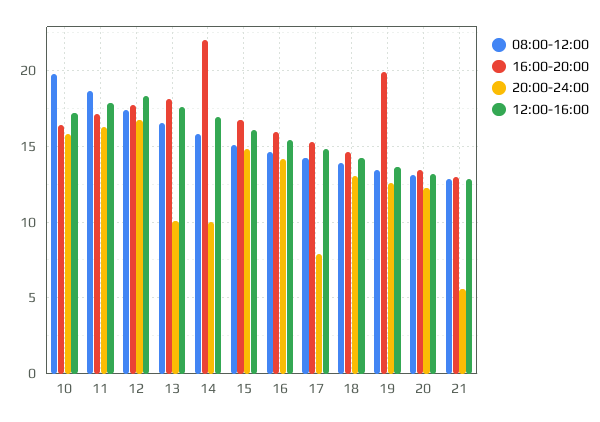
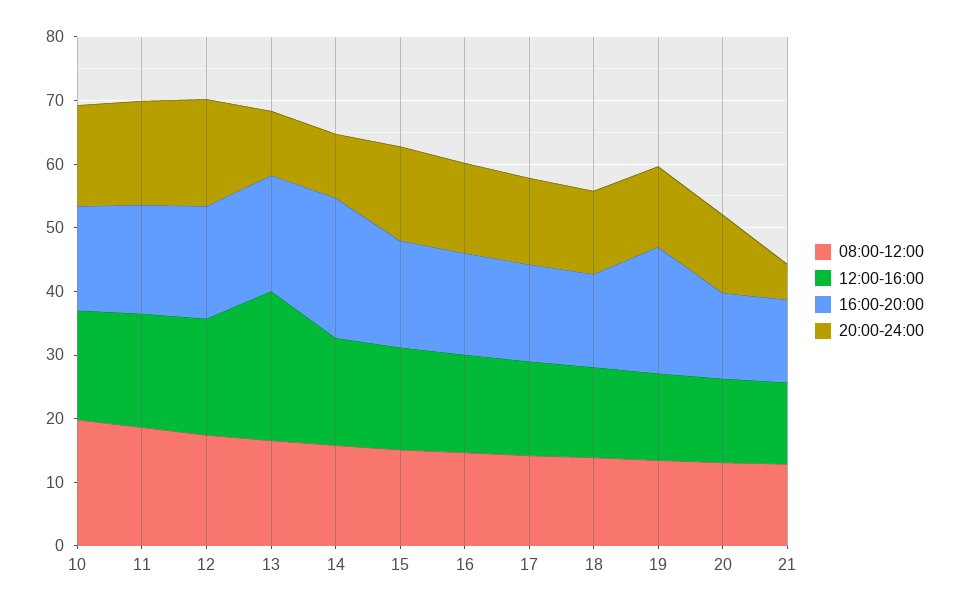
  {
    "08:00-12:00": {
      "10": 20,
      "11": 18.5,
      "12": 17.5,
      "13": 16.5,
      "14": 16,
      "15": 15,
      "16": 14.5,
      "17": 14,
      "18": 14,
      "19": 13.5,
      "20": 13,
      "21": 13
    },
    "16:00-20:00": {
      "10": 16.5,
      "11": 17,
      "12": 17.5,
      "13": 18,
      "14": 22,
      "15": 17,
      "16": 16,
      "17": 15.5,
      "18": 14.5,
      "19": 20,
      "20": 13.5,
      "21": 13
    },
    "20:00-24:00": {
      "10": 16,
      "11": 16.5,
      "12": 17,
      "13": 10,
      "14": 10,
      "15": 15,
      "16": 14,
-     "17": 8,
+     "17": 14,
      "18": 13,
      "19": 12.5,
      "20": 12.5,
      "21": 5.5
    },
    "12:00-16:00": {
      "10": 17,
      "11": 18,
      "12": 18.5,
-     "13": 17.5,
+     "13": 24,
      "14": 17,
      "15": 16,
      "16": 15.5,
      "17": 15,
      "18": 14,
      "19": 13.5,
      "20": 13,
      "21": 13
    }
  }

